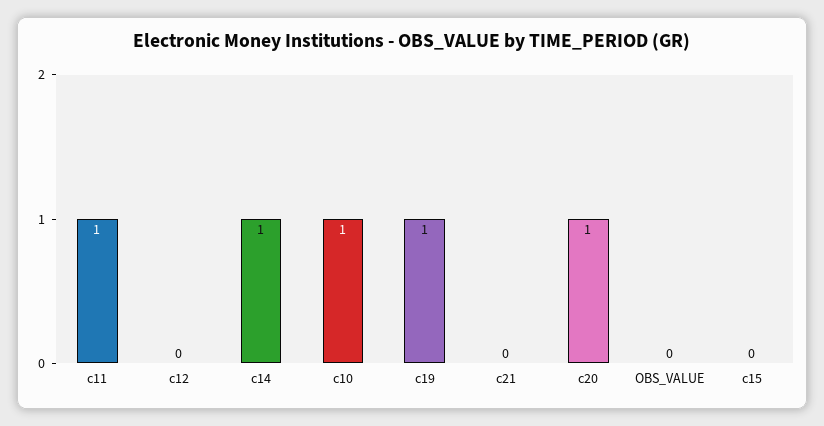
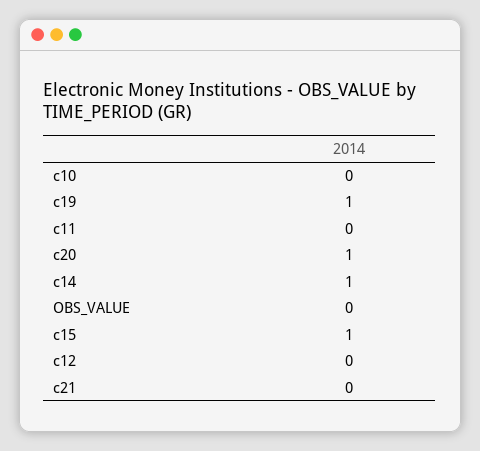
  {
-   "c11": 1,
+   "c11": 0,
    "c12": 0,
    "c14": 1,
-   "c10": 1,
+   "c10": 0,
    "c19": 1,
    "c21": 0,
    "c20": 1,
    "OBS_VALUE": 0,
-   "c15": 0
+   "c15": 1
  }

